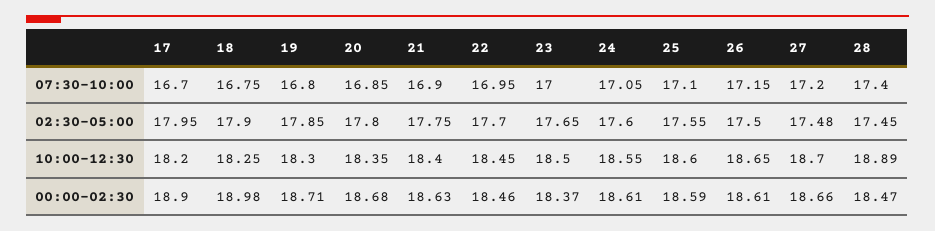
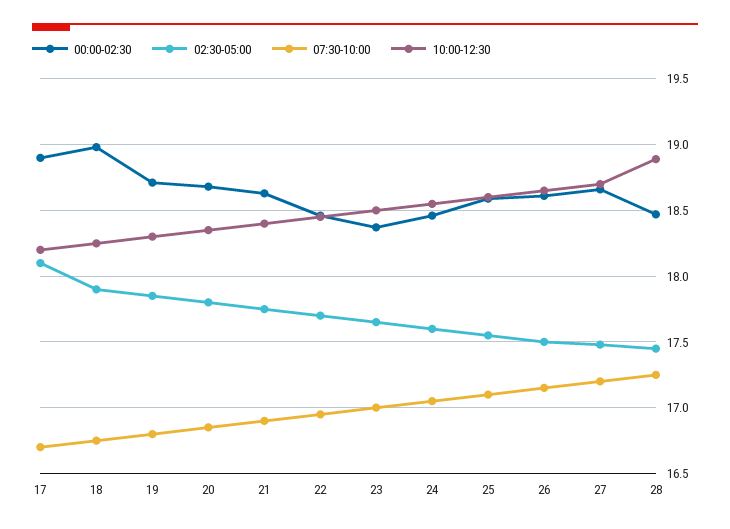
  {
    "07:30-10:00": {
      "17": 16.7,
      "18": 16.75,
      "19": 16.8,
      "20": 16.85,
      "21": 16.9,
      "22": 16.95,
      "23": 17,
      "24": 17.05,
      "25": 17.1,
      "26": 17.15,
      "27": 17.2,
-     "28": 17.4
+     "28": 17.25
    },
    "02:30-05:00": {
-     "17": 17.95,
+     "17": 18.1,
      "18": 17.9,
      "19": 17.85,
      "20": 17.8,
      "21": 17.75,
      "22": 17.7,
      "23": 17.65,
      "24": 17.6,
      "25": 17.55,
      "26": 17.5,
      "27": 17.48,
      "28": 17.45
    },
    "10:00-12:30": {
      "17": 18.2,
      "18": 18.25,
      "19": 18.3,
      "20": 18.35,
      "21": 18.4,
      "22": 18.45,
      "23": 18.5,
      "24": 18.55,
      "25": 18.6,
      "26": 18.65,
      "27": 18.7,
      "28": 18.89
    },
    "00:00-02:30": {
      "17": 18.9,
      "18": 18.98,
      "19": 18.71,
      "20": 18.68,
      "21": 18.63,
      "22": 18.46,
      "23": 18.37,
-     "24": 18.61,
+     "24": 18.45,
      "25": 18.59,
      "26": 18.61,
      "27": 18.66,
      "28": 18.47
    }
  }

